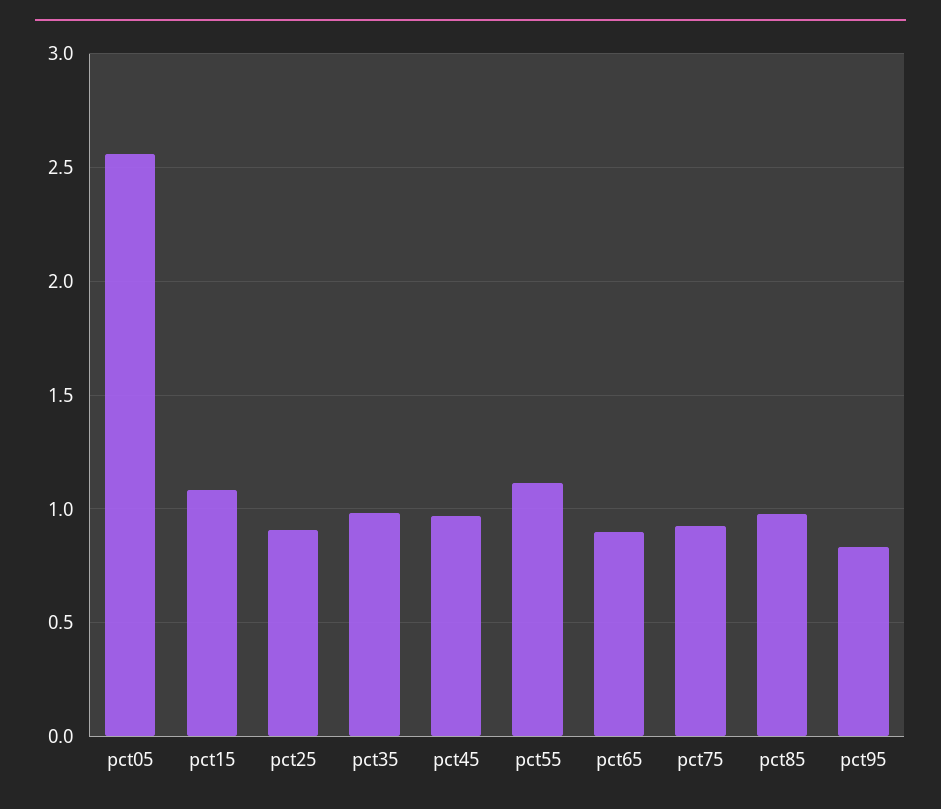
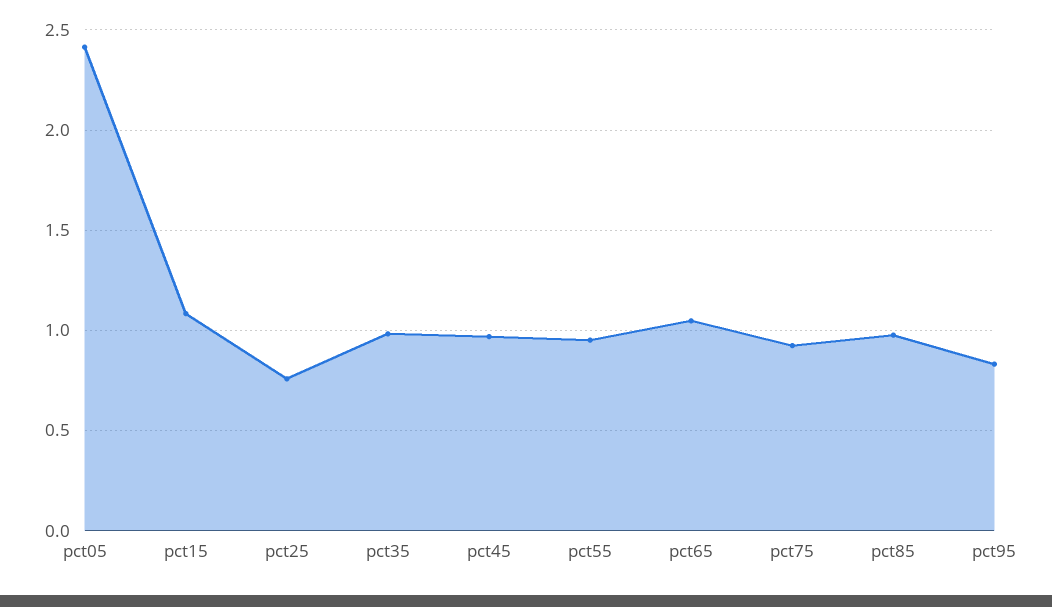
  {
-   "pct05": 2.55,
+   "pct05": 2.4,
    "pct15": 1.1,
-   "pct25": 0.9,
+   "pct25": 0.75,
    "pct35": 1,
    "pct45": 0.95,
-   "pct55": 1.1,
+   "pct55": 0.95,
-   "pct65": 0.9,
+   "pct65": 1.05,
    "pct75": 0.9,
    "pct85": 1,
    "pct95": 0.85
  }

